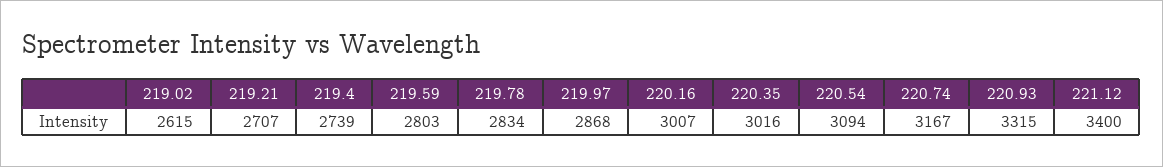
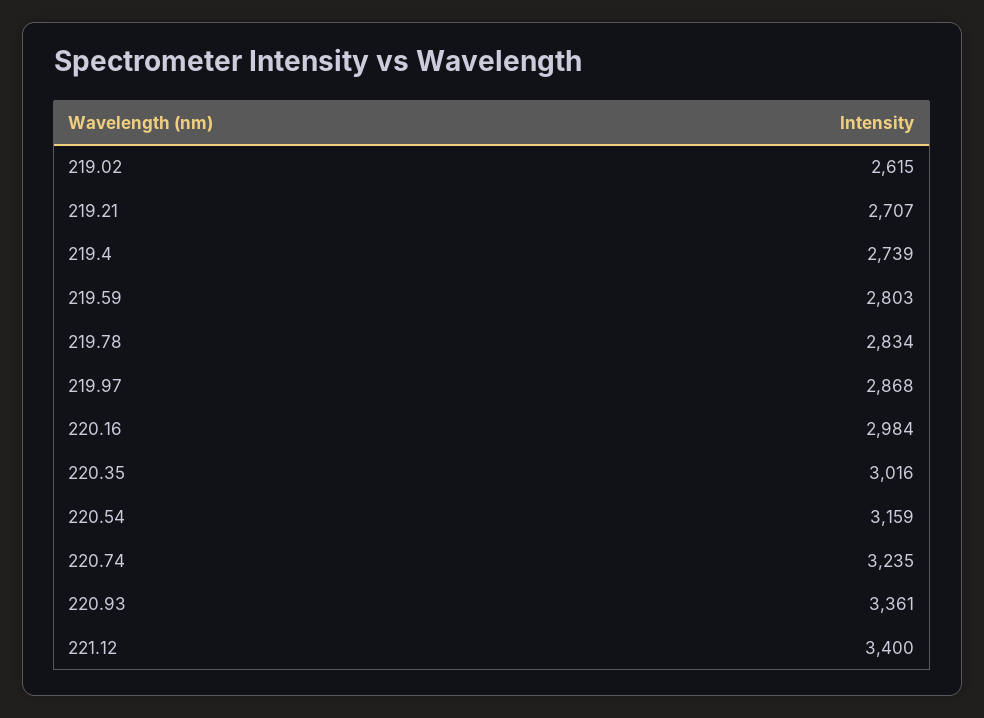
  {
    "219.02": 2615,
    "219.21": 2707,
    "219.4": 2739,
    "219.59": 2803,
    "219.78": 2834,
    "219.97": 2868,
-   "220.16": 3007,
+   "220.16": 2984,
    "220.35": 3016,
-   "220.54": 3094,
+   "220.54": 3159,
-   "220.74": 3167,
+   "220.74": 3235,
-   "220.93": 3315,
+   "220.93": 3361,
    "221.12": 3400
  }

